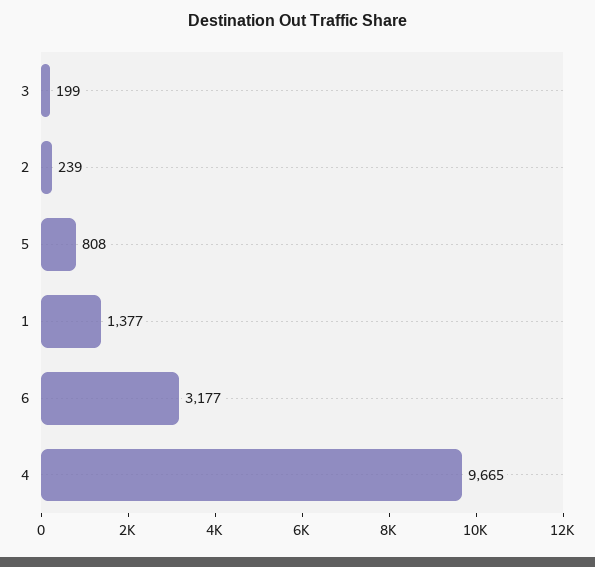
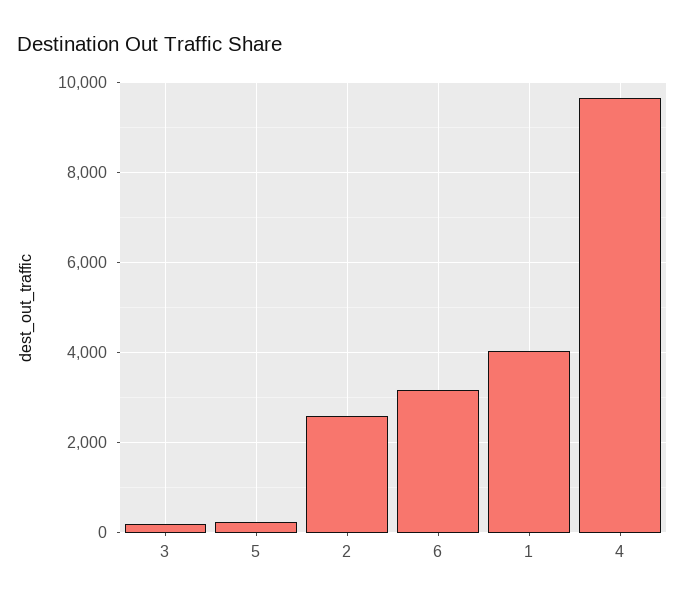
  {
    "3": 199,
-   "2": 239,
+   "2": 2600,
-   "5": 808,
+   "5": 200,
-   "1": 1377,
+   "1": 4000,
    "6": 3177,
    "4": 9665
  }

